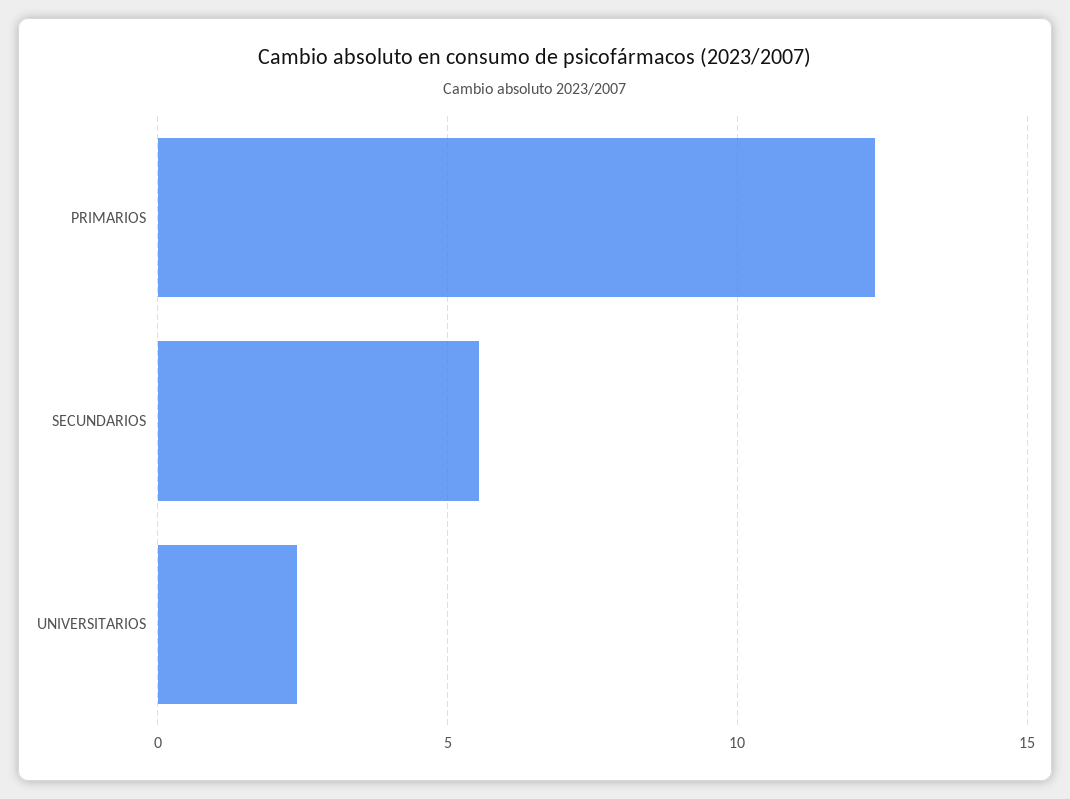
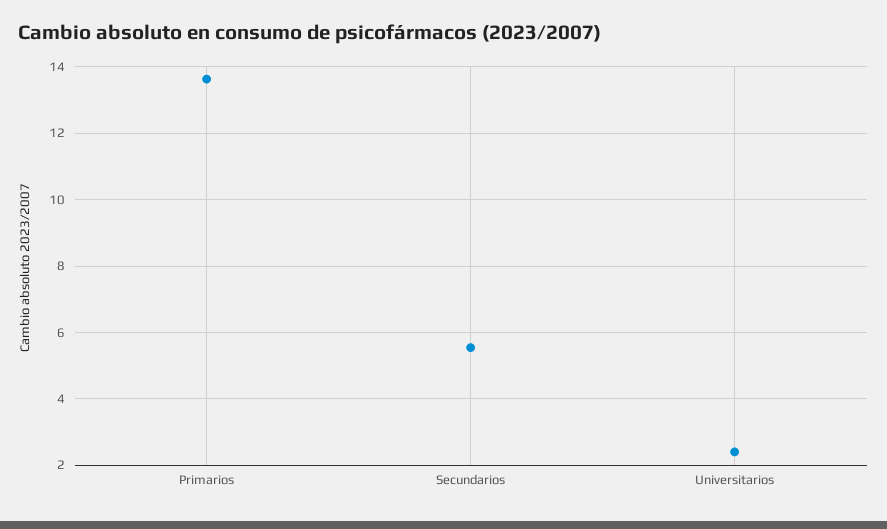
  {
-   "PRIMARIOS": 12.5,
+   "PRIMARIOS": 13.6,
    "SECUNDARIOS": 5.6,
    "UNIVERSITARIOS": 2.4
  }

